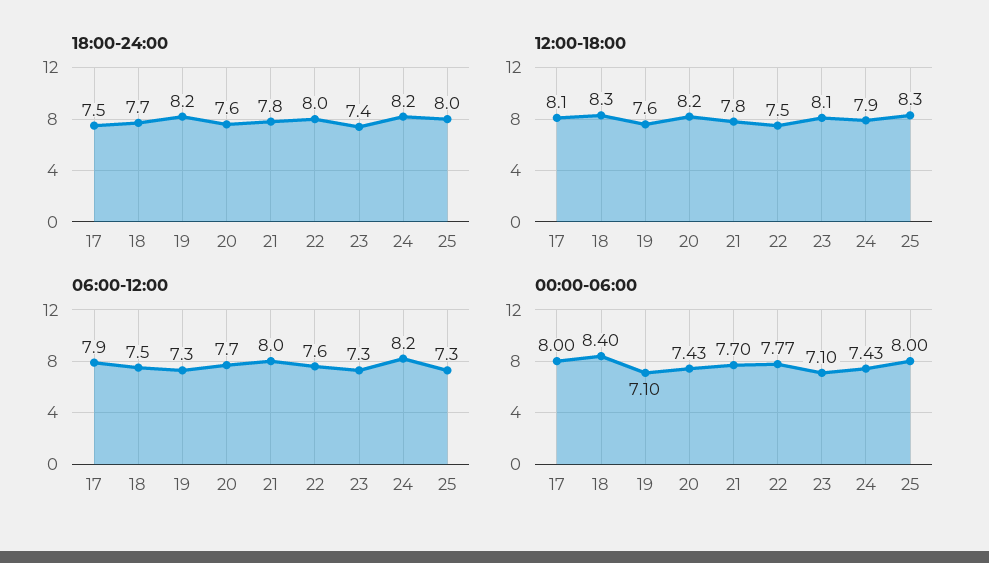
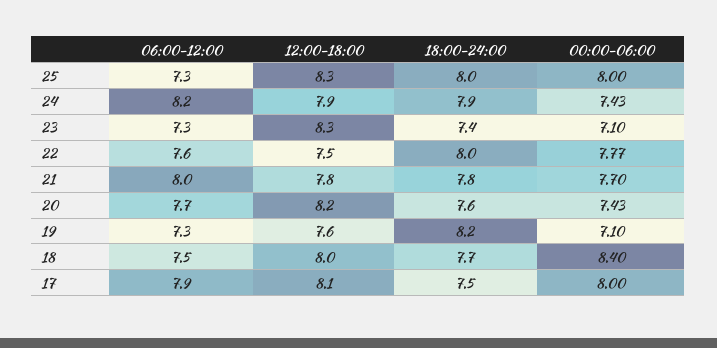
  {
    "18:00-24:00": {
      "17": 7.5,
      "18": 7.7,
      "19": 8.2,
      "20": 7.6,
      "21": 7.8,
      "22": 8,
      "23": 7.4,
-     "24": 8.2,
+     "24": 7.9,
      "25": 8
    },
    "12:00-18:00": {
      "17": 8.1,
-     "18": 8.3,
+     "18": 8,
      "19": 7.6,
      "20": 8.2,
      "21": 7.8,
      "22": 7.5,
-     "23": 8.1,
+     "23": 8.3,
      "24": 7.9,
      "25": 8.3
    },
    "06:00-12:00": {
      "17": 7.9,
      "18": 7.5,
      "19": 7.3,
      "20": 7.7,
      "21": 8,
      "22": 7.6,
      "23": 7.3,
      "24": 8.2,
      "25": 7.3
    },
    "00:00-06:00": {
      "17": 8,
      "18": 8.4,
      "19": 7.1,
      "20": 7.43,
      "21": 7.7,
      "22": 7.77,
      "23": 7.1,
      "24": 7.43,
      "25": 8
    }
  }

